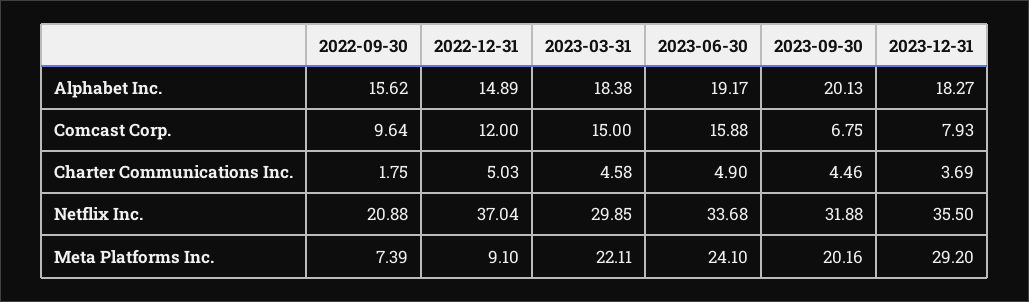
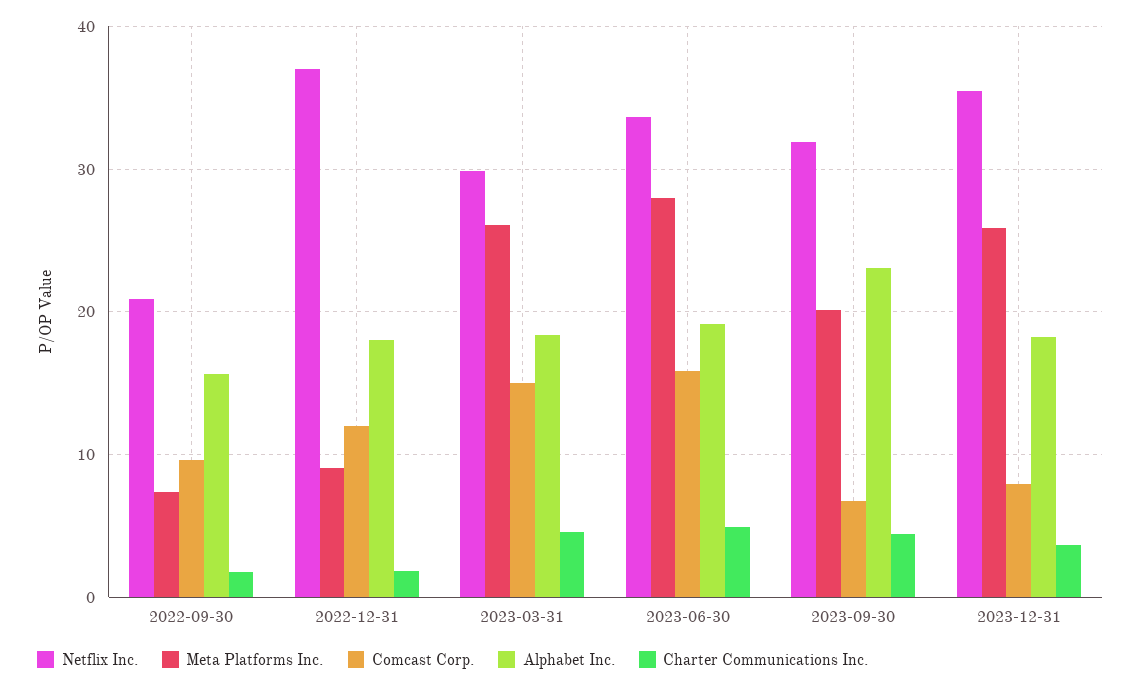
  {
    "Alphabet Inc.": {
      "2022-09-30": 15.62,
-     "2022-12-31": 14.89,
+     "2022-12-31": 18,
      "2023-03-31": 18.38,
      "2023-06-30": 19.17,
-     "2023-09-30": 20.13,
+     "2023-09-30": 23,
      "2023-12-31": 18.27
    },
    "Comcast Corp.": {
      "2022-09-30": 9.64,
      "2022-12-31": 12,
      "2023-03-31": 15,
      "2023-06-30": 15.88,
      "2023-09-30": 6.75,
      "2023-12-31": 7.93
    },
    "Charter Communications Inc.": {
      "2022-09-30": 1.75,
-     "2022-12-31": 5.03,
+     "2022-12-31": 2,
      "2023-03-31": 4.58,
      "2023-06-30": 4.9,
      "2023-09-30": 4.46,
      "2023-12-31": 3.69
    },
    "Netflix Inc.": {
      "2022-09-30": 20.88,
      "2022-12-31": 37.04,
      "2023-03-31": 29.85,
      "2023-06-30": 33.68,
      "2023-09-30": 31.88,
      "2023-12-31": 35.5
    },
    "Meta Platforms Inc.": {
      "2022-09-30": 7.39,
      "2022-12-31": 9.1,
-     "2023-03-31": 22.11,
+     "2023-03-31": 26,
-     "2023-06-30": 24.1,
+     "2023-06-30": 28,
      "2023-09-30": 20.16,
-     "2023-12-31": 29.2
+     "2023-12-31": 26
    }
  }

